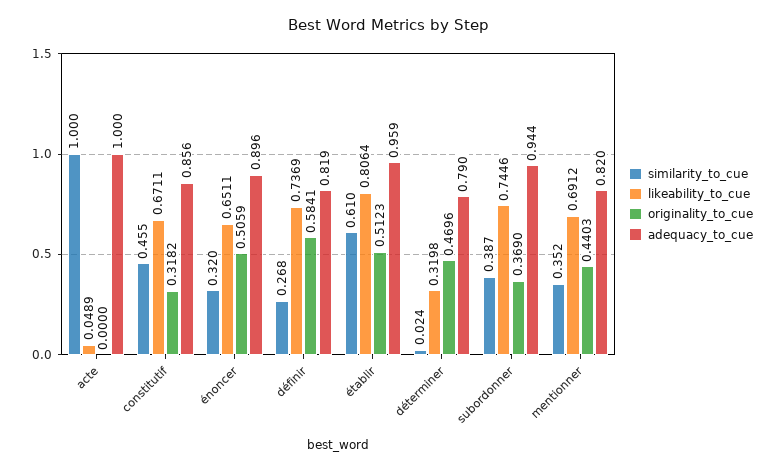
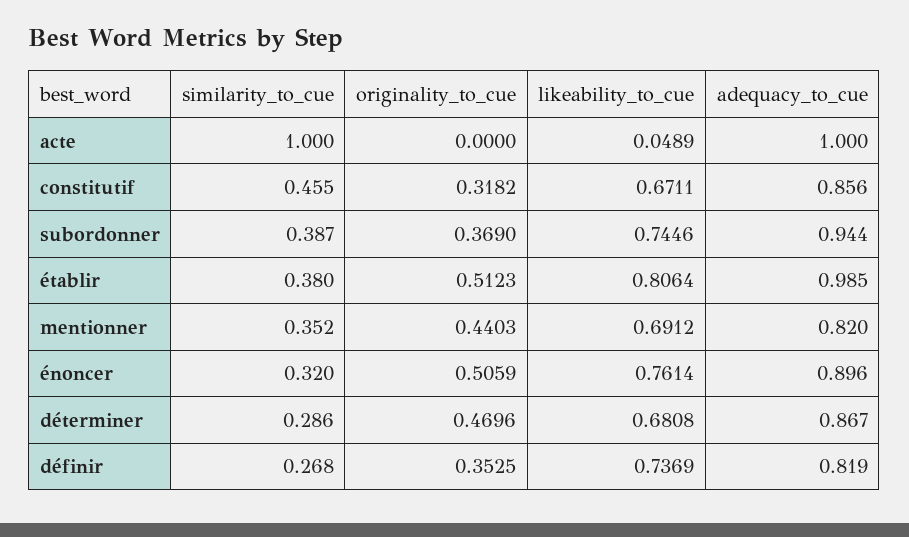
  {
    "similarity_to_cue": {
      "acte": 1,
      "constitutif": 0.455,
      "énoncer": 0.32,
      "définir": 0.268,
-     "établir": 0.61,
+     "établir": 0.38,
-     "déterminer": 0.024,
+     "déterminer": 0.286,
      "subordonner": 0.387,
      "mentionner": 0.352
    },
    "likeability_to_cue": {
      "acte": 0.0489,
      "constitutif": 0.6711,
-     "énoncer": 0.6511,
+     "énoncer": 0.7614,
      "définir": 0.7369,
      "établir": 0.8064,
-     "déterminer": 0.3198,
+     "déterminer": 0.6808,
      "subordonner": 0.7446,
      "mentionner": 0.6912
    },
    "originality_to_cue": {
      "acte": 0,
      "constitutif": 0.3182,
      "énoncer": 0.5059,
-     "définir": 0.5841,
+     "définir": 0.3525,
      "établir": 0.5123,
      "déterminer": 0.4696,
      "subordonner": 0.369,
      "mentionner": 0.4403
    },
    "adequacy_to_cue": {
      "acte": 1,
      "constitutif": 0.856,
      "énoncer": 0.896,
      "définir": 0.819,
-     "établir": 0.959,
+     "établir": 0.985,
-     "déterminer": 0.79,
+     "déterminer": 0.867,
      "subordonner": 0.944,
      "mentionner": 0.82
    }
  }

